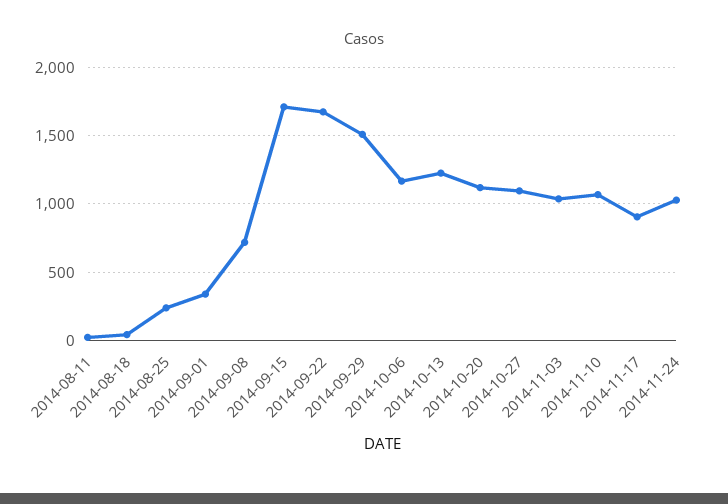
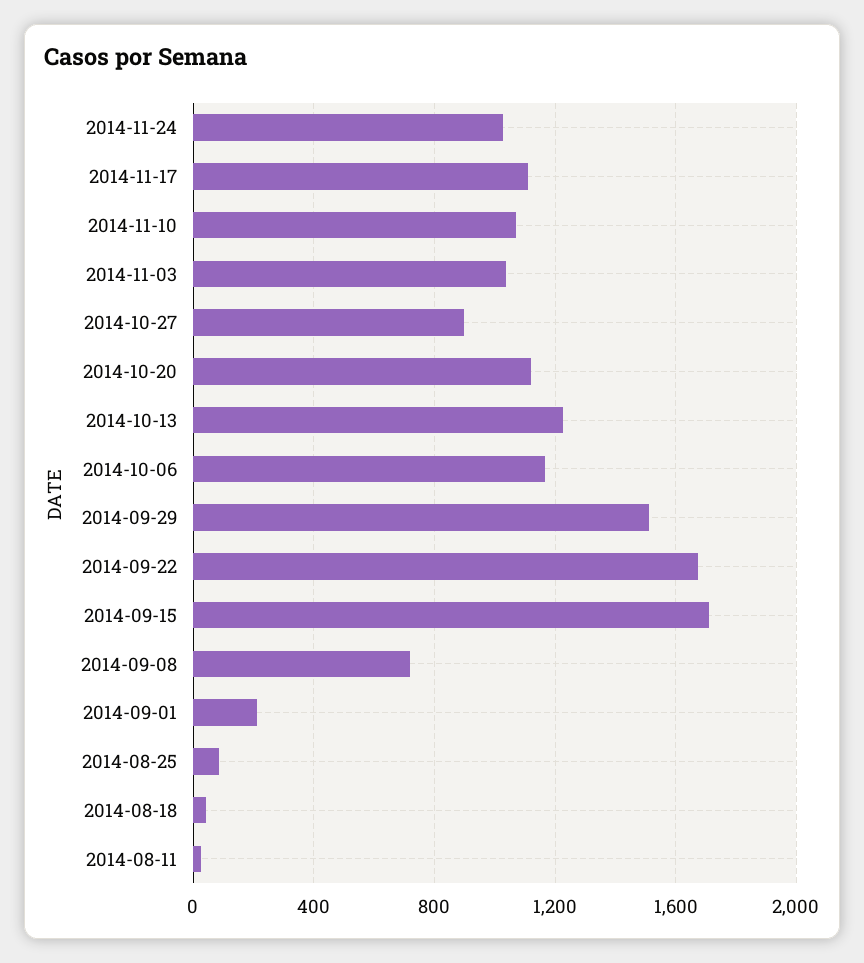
  {
    "2014-08-11": 0,
    "2014-08-18": 50,
-   "2014-08-25": 250,
+   "2014-08-25": 100,
-   "2014-09-01": 350,
+   "2014-09-01": 200,
    "2014-09-08": 700,
    "2014-09-15": 1700,
    "2014-09-22": 1650,
    "2014-09-29": 1500,
    "2014-10-06": 1150,
    "2014-10-13": 1250,
    "2014-10-20": 1100,
-   "2014-10-27": 1100,
+   "2014-10-27": 900,
    "2014-11-03": 1050,
    "2014-11-10": 1050,
-   "2014-11-17": 900,
+   "2014-11-17": 1100,
    "2014-11-24": 1050
  }

